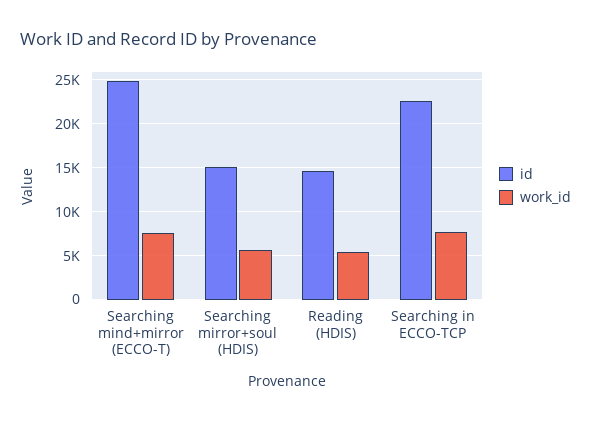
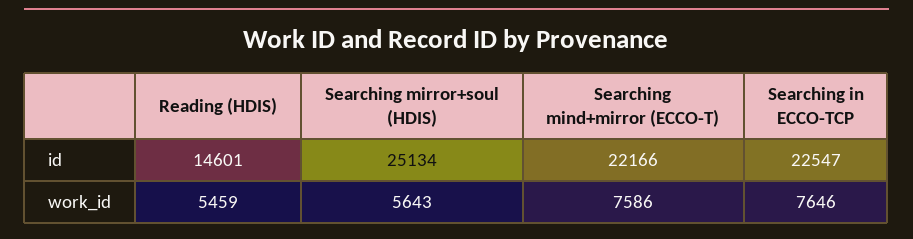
  {
    "id": {
-     "Searching mind+mirror (ECCO-T)": 25000,
+     "Searching mind+mirror (ECCO-T)": 22166,
-     "Searching mirror+soul (HDIS)": 15000,
+     "Searching mirror+soul (HDIS)": 25134,
      "Reading (HDIS)": 14601,
      "Searching in ECCO-TCP": 22547
    },
    "work_id": {
      "Searching mind+mirror (ECCO-T)": 7586,
      "Searching mirror+soul (HDIS)": 5643,
      "Reading (HDIS)": 5459,
      "Searching in ECCO-TCP": 7646
    }
  }

